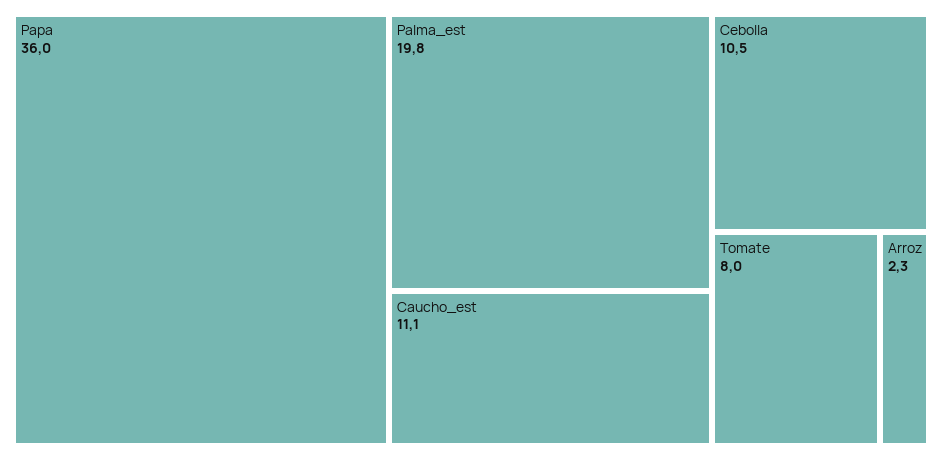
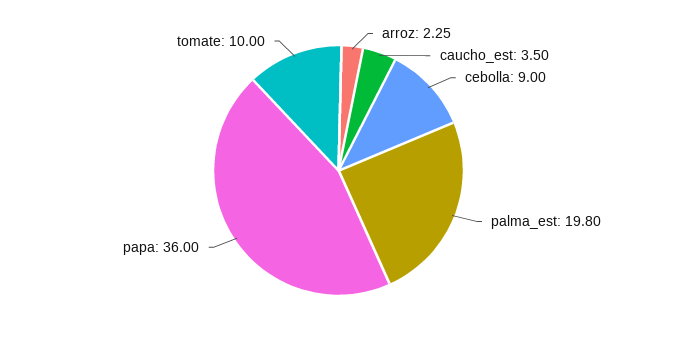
  {
    "Papa": 36,
    "Palma_est": 19.8,
-   "Caucho_est": 11.1,
+   "Caucho_est": 3.5,
-   "Cebolla": 10.5,
+   "Cebolla": 9,
-   "Tomate": 8,
+   "Tomate": 10,
    "Arroz": 2.25
  }

